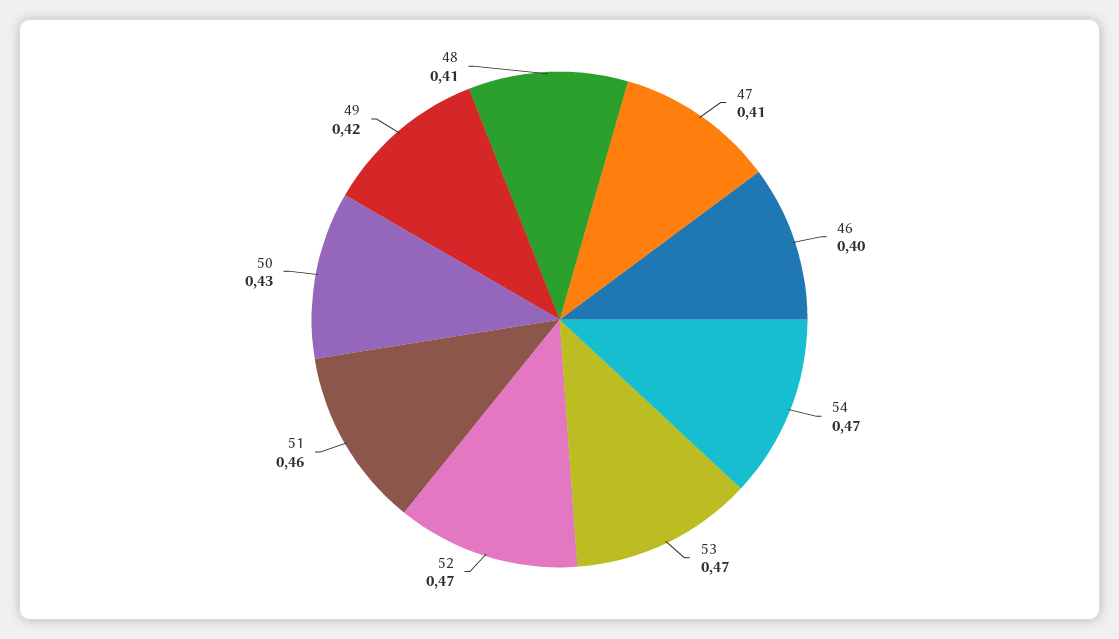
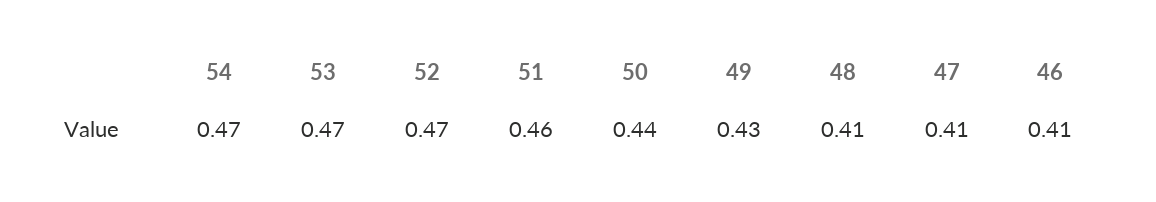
  {
    "47": 0.41,
-   "46": 0.4,
+   "46": 0.41,
    "54": 0.47,
    "53": 0.47,
    "52": 0.47,
    "51": 0.46,
-   "50": 0.43,
+   "50": 0.44,
-   "49": 0.42,
+   "49": 0.43,
    "48": 0.41
  }

